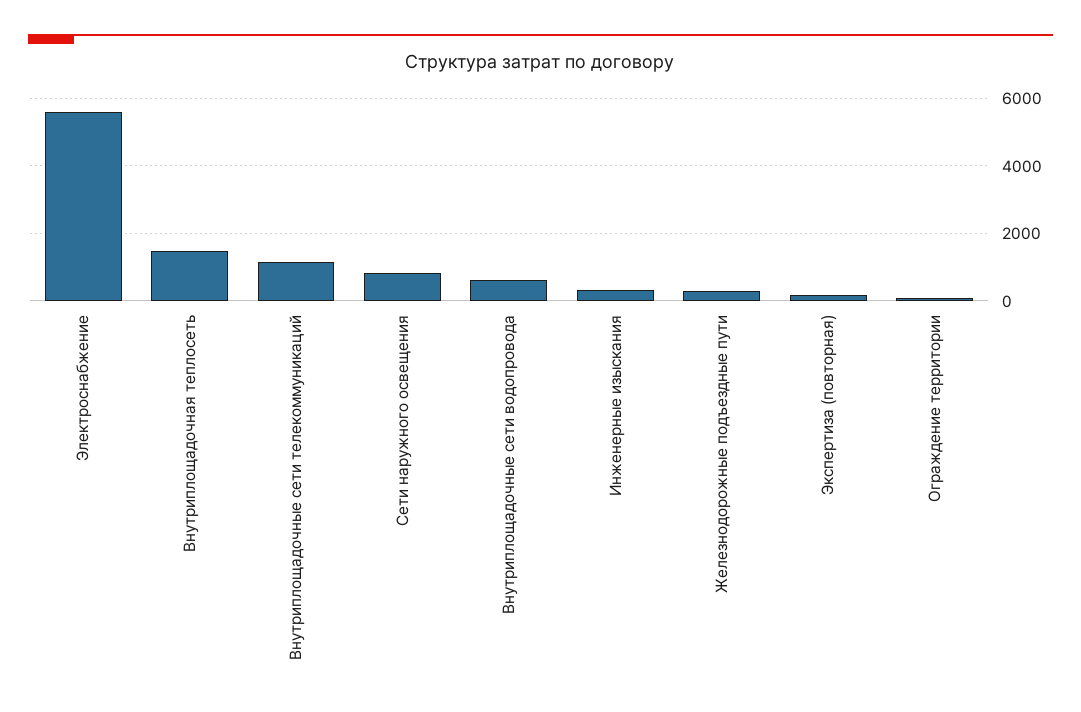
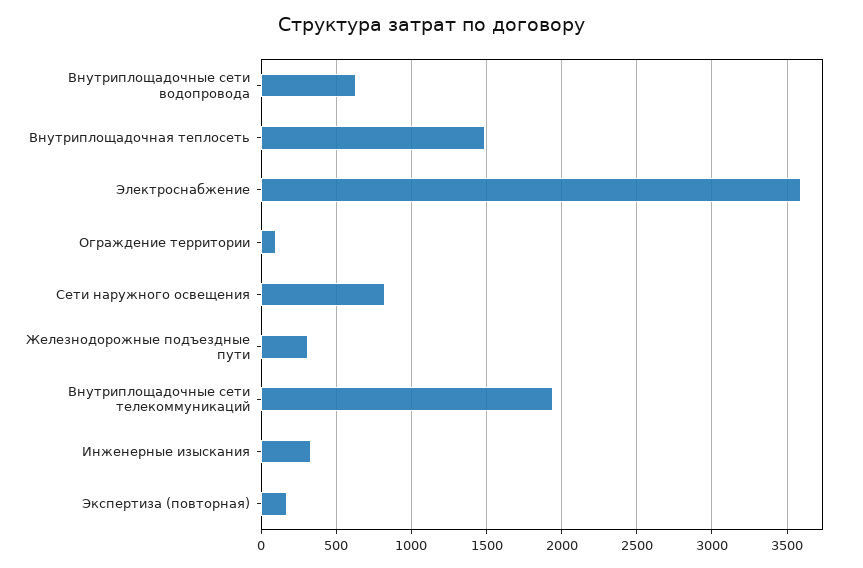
  {
-   "Электроснабжение": 5600,
+   "Электроснабжение": 3600,
    "Внутриплощадочная теплосеть": 1500,
-   "Внутриплощадочные сети телекоммуникаций": 1200,
+   "Внутриплощадочные сети телекоммуникаций": 1950,
    "Сети наружного освещения": 850,
    "Внутриплощадочные сети водопровода": 650,
    "Инженерные изыскания": 350,
    "Железнодорожные подъездные пути": 300,
    "Экспертиза (повторная)": 150,
    "Ограждение территории": 100
  }

